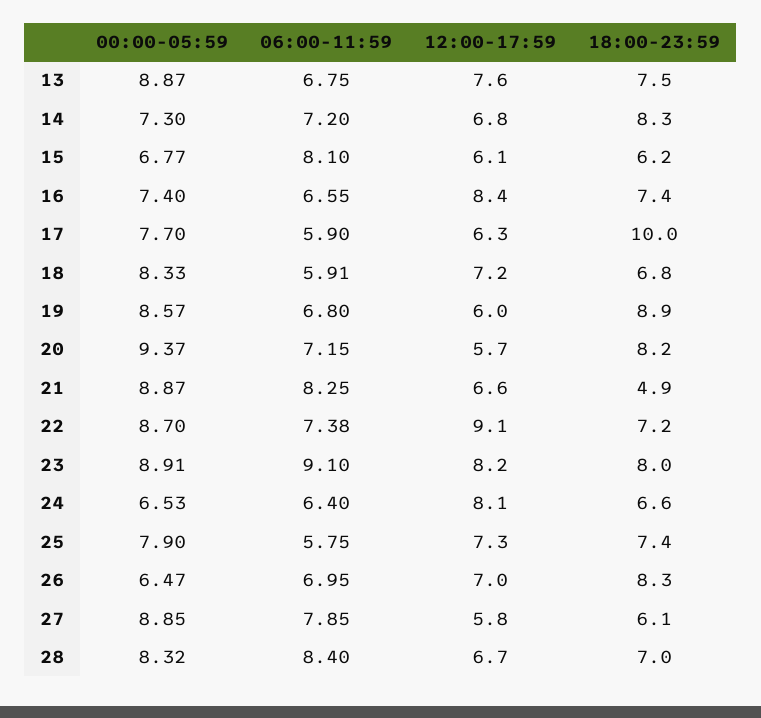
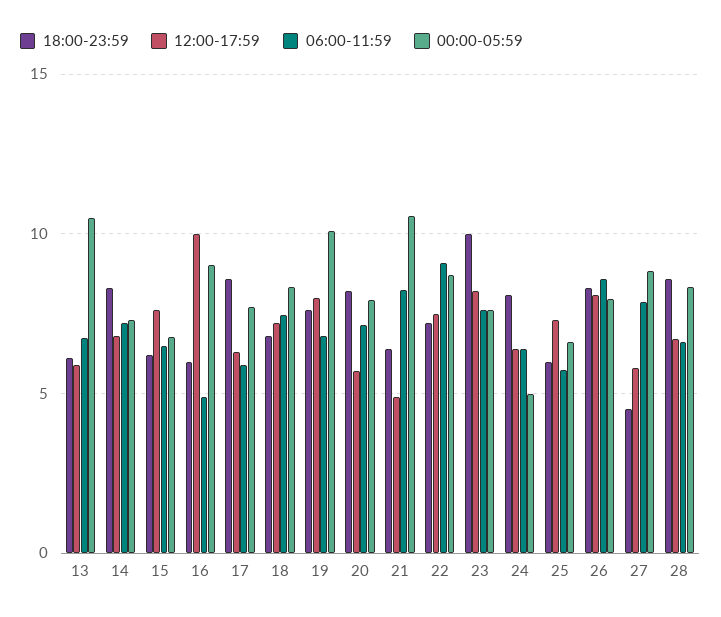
  {
    "00:00-05:59": {
-     "13": 8.87,
+     "13": 10.5,
      "14": 7.3,
      "15": 6.77,
-     "16": 7.4,
+     "16": 9,
      "17": 7.7,
      "18": 8.33,
-     "19": 8.57,
+     "19": 10,
-     "20": 9.37,
+     "20": 8,
-     "21": 8.87,
+     "21": 10.5,
      "22": 8.7,
-     "23": 8.91,
+     "23": 7.5,
-     "24": 6.53,
+     "24": 5,
-     "25": 7.9,
+     "25": 6.5,
-     "26": 6.47,
+     "26": 8,
      "27": 8.85,
      "28": 8.32
    },
    "06:00-11:59": {
      "13": 6.75,
      "14": 7.2,
-     "15": 8.1,
+     "15": 6.5,
-     "16": 6.55,
+     "16": 5,
      "17": 5.9,
-     "18": 5.91,
+     "18": 7.5,
      "19": 6.8,
      "20": 7.15,
      "21": 8.25,
-     "22": 7.38,
+     "22": 9,
-     "23": 9.1,
+     "23": 7.5,
      "24": 6.4,
      "25": 5.75,
-     "26": 6.95,
+     "26": 8.5,
      "27": 7.85,
-     "28": 8.4
+     "28": 6.5
    },
    "12:00-17:59": {
-     "13": 7.6,
+     "13": 6,
      "14": 6.8,
-     "15": 6.1,
+     "15": 7.5,
-     "16": 8.4,
+     "16": 10,
      "17": 6.3,
      "18": 7.2,
-     "19": 6,
+     "19": 8,
      "20": 5.7,
-     "21": 6.6,
+     "21": 5,
-     "22": 9.1,
+     "22": 7.5,
      "23": 8.2,
-     "24": 8.1,
+     "24": 6.5,
      "25": 7.3,
-     "26": 7,
+     "26": 8,
      "27": 5.8,
      "28": 6.7
    },
    "18:00-23:59": {
-     "13": 7.5,
+     "13": 6,
      "14": 8.3,
      "15": 6.2,
-     "16": 7.4,
+     "16": 6,
-     "17": 10,
+     "17": 8.5,
      "18": 6.8,
-     "19": 8.9,
+     "19": 7.5,
      "20": 8.2,
-     "21": 4.9,
+     "21": 6.5,
      "22": 7.2,
-     "23": 8,
+     "23": 10,
-     "24": 6.6,
+     "24": 8,
-     "25": 7.4,
+     "25": 6,
      "26": 8.3,
-     "27": 6.1,
+     "27": 4.5,
-     "28": 7
+     "28": 8.5
    }
  }

